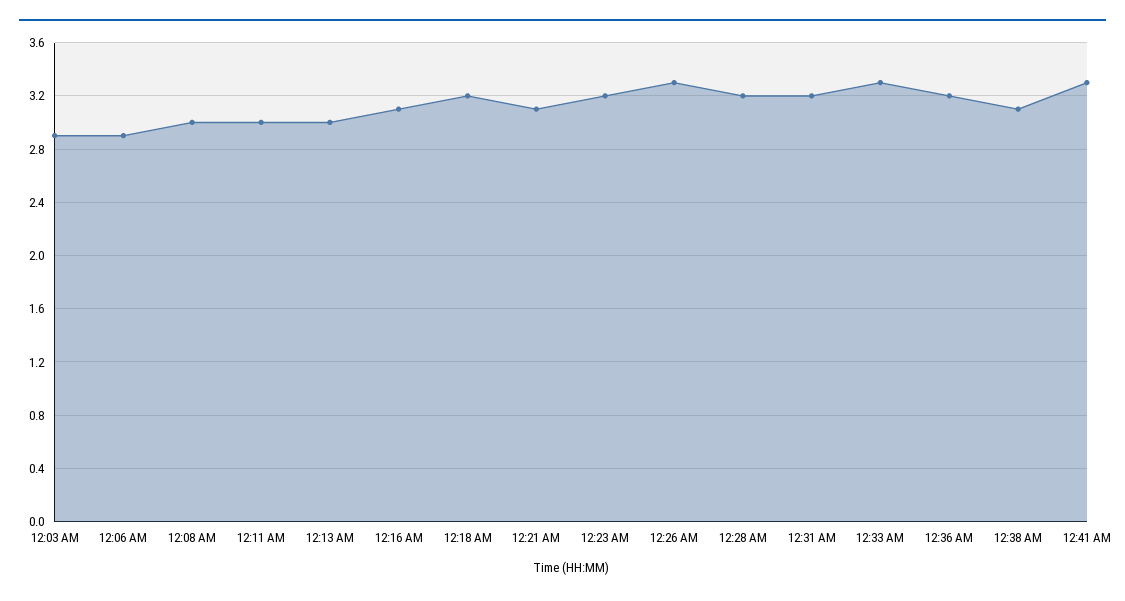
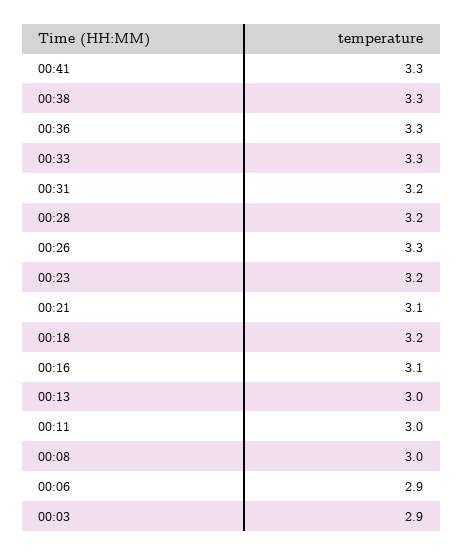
  {
    "12:03 AM": 2.9,
    "12:06 AM": 2.9,
    "12:08 AM": 3,
    "12:11 AM": 3,
    "12:13 AM": 3,
    "12:16 AM": 3.1,
    "12:18 AM": 3.2,
    "12:21 AM": 3.1,
    "12:23 AM": 3.2,
    "12:26 AM": 3.3,
    "12:28 AM": 3.2,
    "12:31 AM": 3.2,
    "12:33 AM": 3.3,
-   "12:36 AM": 3.2,
+   "12:36 AM": 3.3,
-   "12:38 AM": 3.1,
+   "12:38 AM": 3.3,
    "12:41 AM": 3.3
  }

